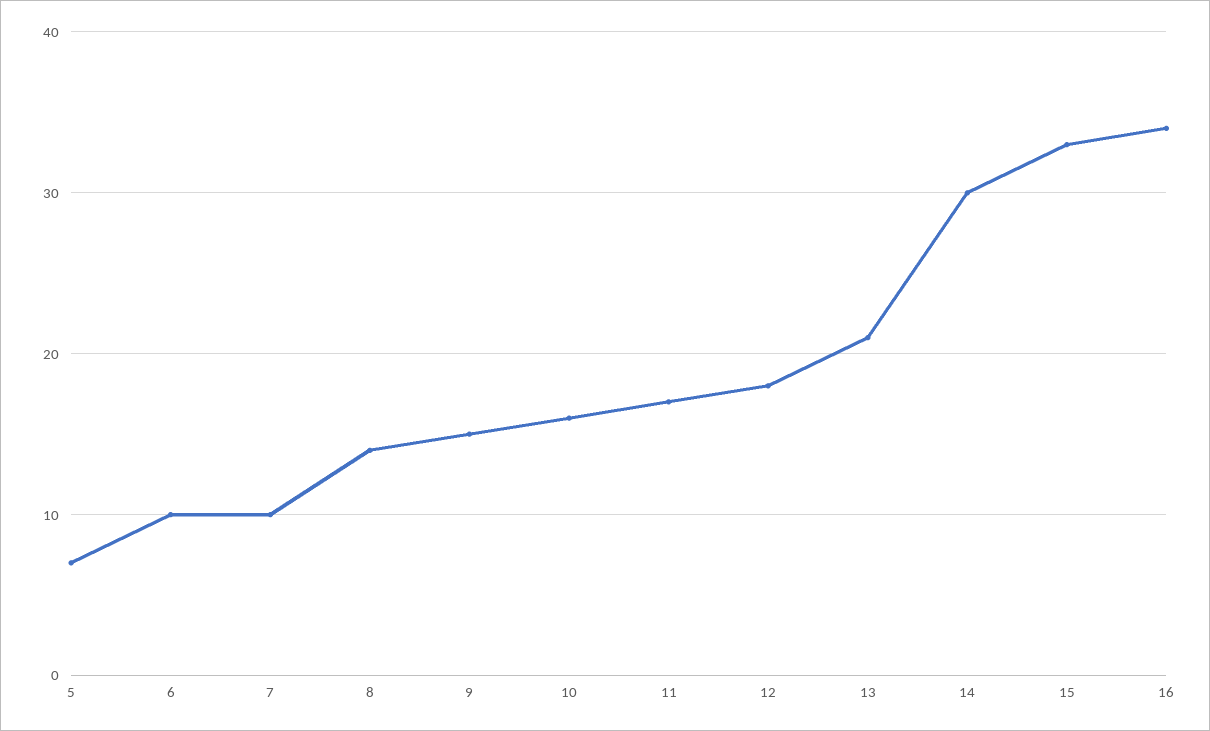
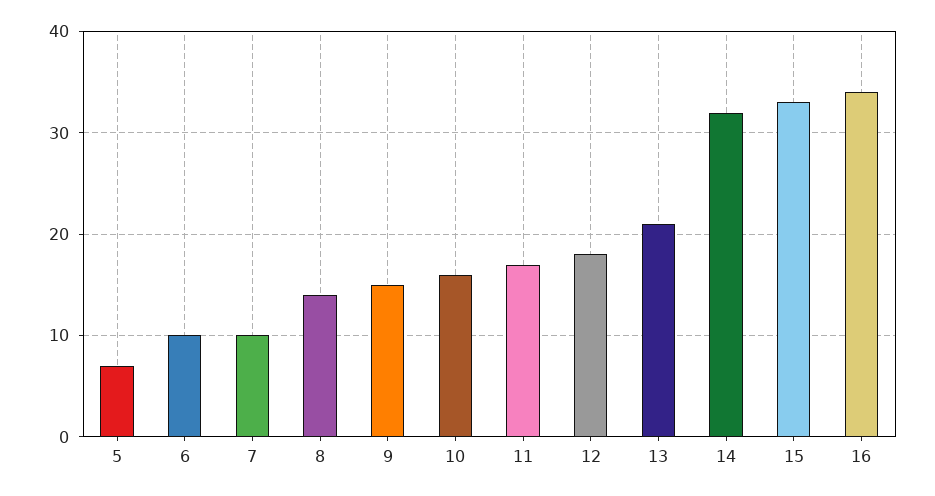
  {
    "5": 7,
    "6": 10,
    "7": 10,
    "8": 14,
    "9": 15,
    "10": 16,
    "11": 17,
    "12": 18,
    "13": 21,
-   "14": 30,
+   "14": 32,
    "15": 33,
    "16": 34
  }

